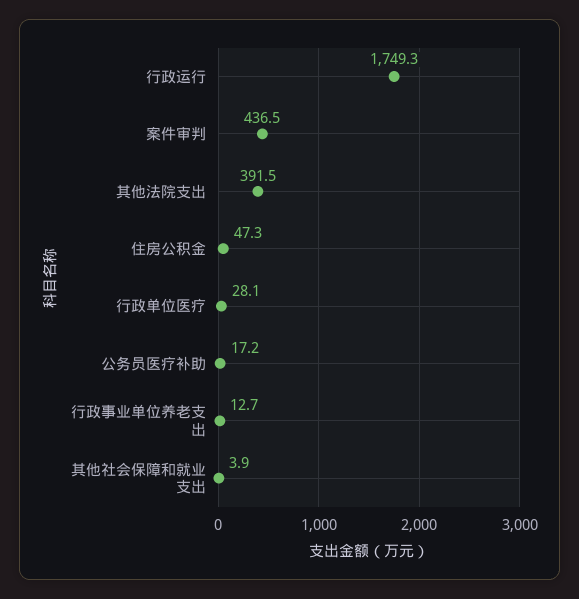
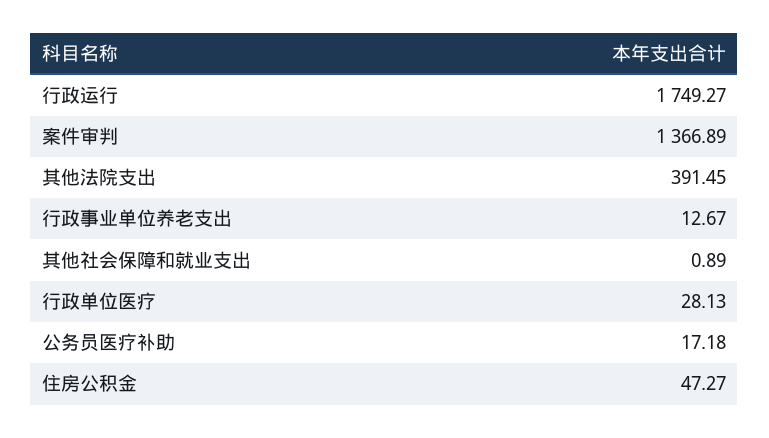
  {
    "行政运行": 1749.27,
-   "案件审判": 436.5,
+   "案件审判": 1366.89,
    "其他法院支出": 391.45,
    "住房公积金": 47.27,
    "行政单位医疗": 28.13,
    "公务员医疗补助": 17.18,
    "行政事业单位养老支出": 12.67,
-   "其他社会保障和就业支出": 3.9
+   "其他社会保障和就业支出": 0.89
  }

